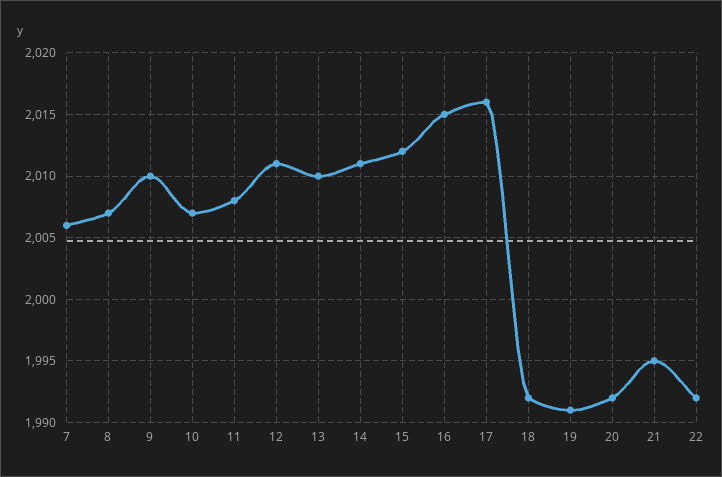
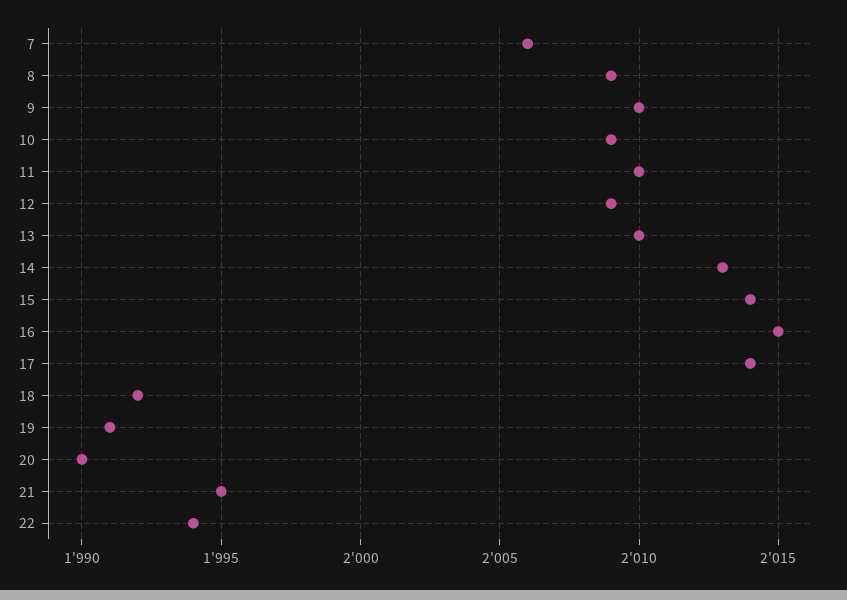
  {
    "7": 2006,
-   "8": 2007,
+   "8": 2009,
    "9": 2010,
-   "10": 2007,
+   "10": 2009,
-   "11": 2008,
+   "11": 2010,
-   "12": 2011,
+   "12": 2009,
    "13": 2010,
-   "14": 2011,
+   "14": 2013,
-   "15": 2012,
+   "15": 2014,
    "16": 2015,
-   "17": 2016,
+   "17": 2014,
    "18": 1992,
    "19": 1991,
-   "20": 1992,
+   "20": 1990,
    "21": 1995,
-   "22": 1992
+   "22": 1994
  }

